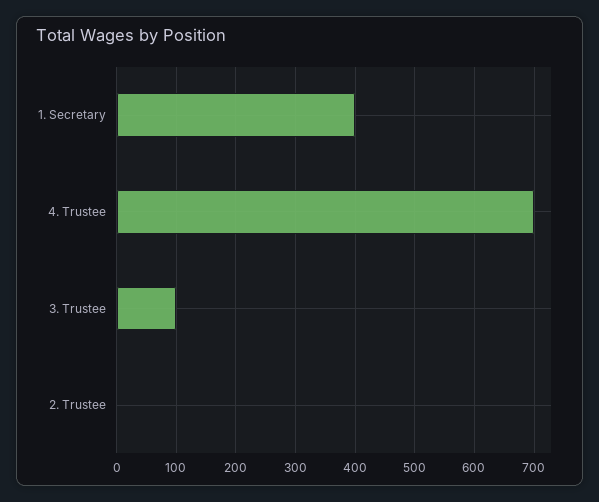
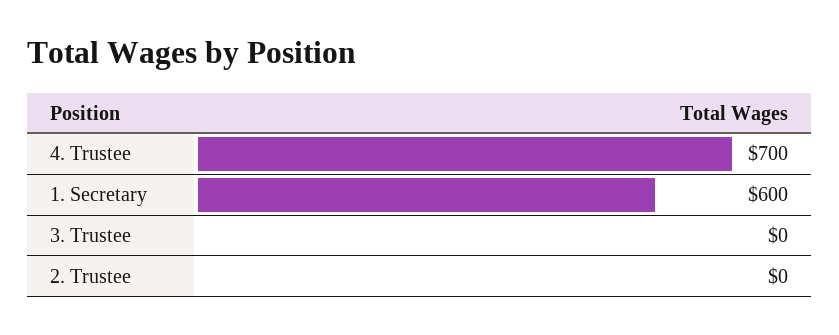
  {
-   "1. Secretary": 400,
+   "1. Secretary": 600,
    "4. Trustee": 700,
-   "3. Trustee": 100,
+   "3. Trustee": 0,
    "2. Trustee": 0
  }

